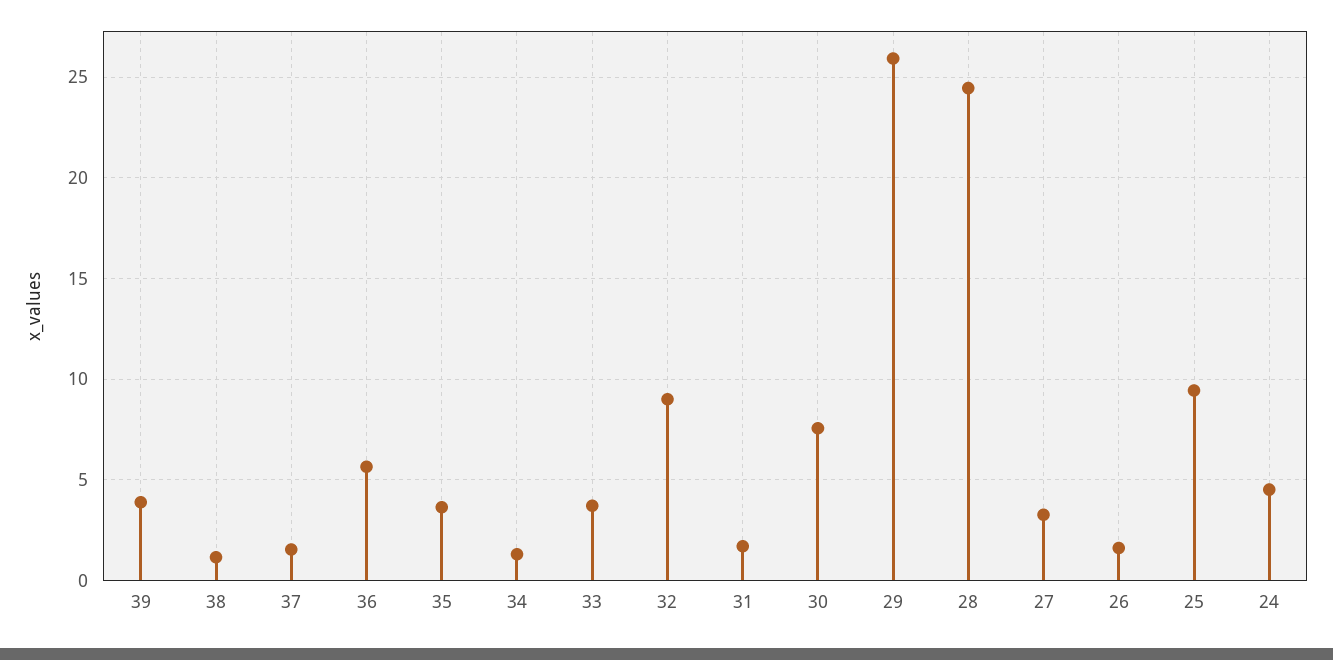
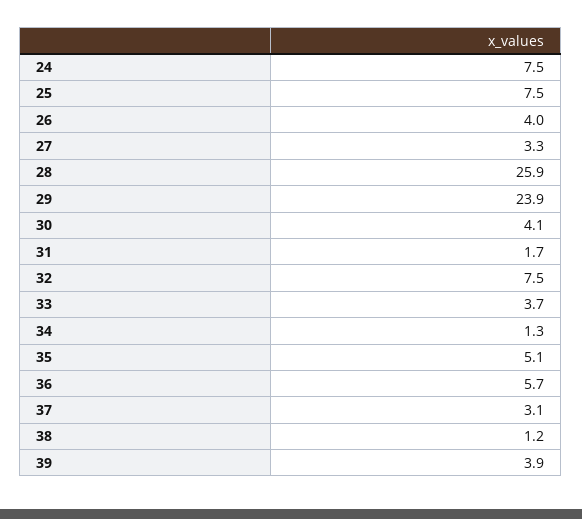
  {
    "39": 3.9,
    "38": 1.2,
-   "37": 1.5,
+   "37": 3.1,
    "36": 5.7,
-   "35": 3.5,
+   "35": 5.1,
    "34": 1.3,
    "33": 3.7,
-   "32": 9,
+   "32": 7.5,
    "31": 1.7,
-   "30": 7.5,
+   "30": 4.1,
-   "29": 26,
+   "29": 23.9,
-   "28": 24.5,
+   "28": 25.9,
    "27": 3.3,
-   "26": 1.5,
+   "26": 4,
-   "25": 9.5,
+   "25": 7.5,
-   "24": 4.5
+   "24": 7.5
  }

